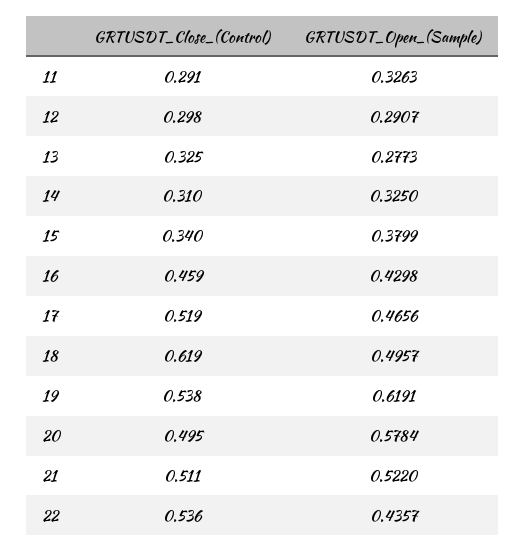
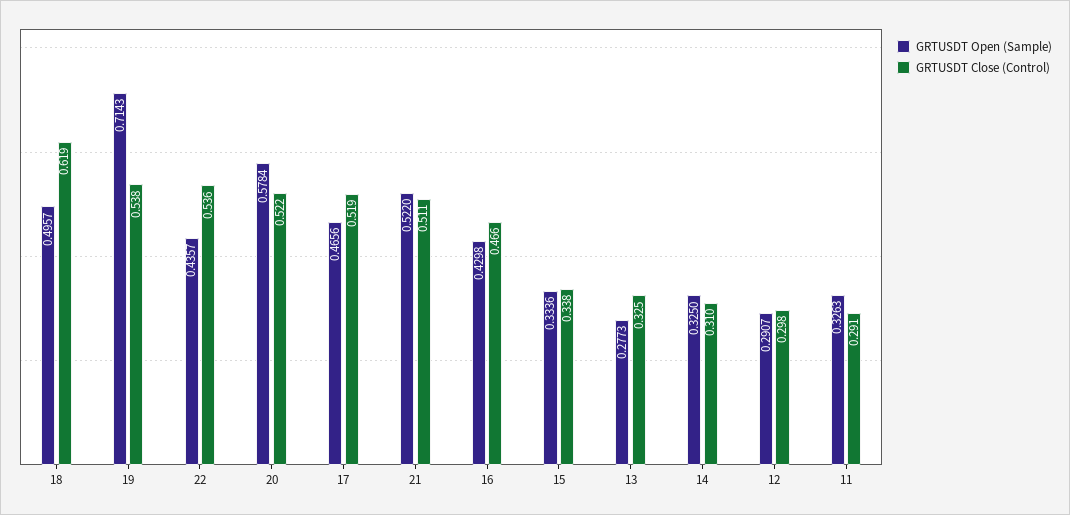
  {
    "GRTUSDT_Close_(Control)": {
      "11": 0.291,
      "12": 0.298,
      "13": 0.325,
      "14": 0.31,
-     "15": 0.34,
+     "15": 0.338,
-     "16": 0.459,
+     "16": 0.466,
      "17": 0.519,
      "18": 0.619,
      "19": 0.538,
-     "20": 0.495,
+     "20": 0.522,
      "21": 0.511,
      "22": 0.536
    },
    "GRTUSDT_Open_(Sample)": {
      "11": 0.3263,
      "12": 0.2907,
      "13": 0.2773,
      "14": 0.325,
-     "15": 0.3799,
+     "15": 0.3336,
      "16": 0.4298,
      "17": 0.4656,
      "18": 0.4957,
-     "19": 0.6191,
+     "19": 0.7143,
      "20": 0.5784,
      "21": 0.522,
      "22": 0.4357
    }
  }

